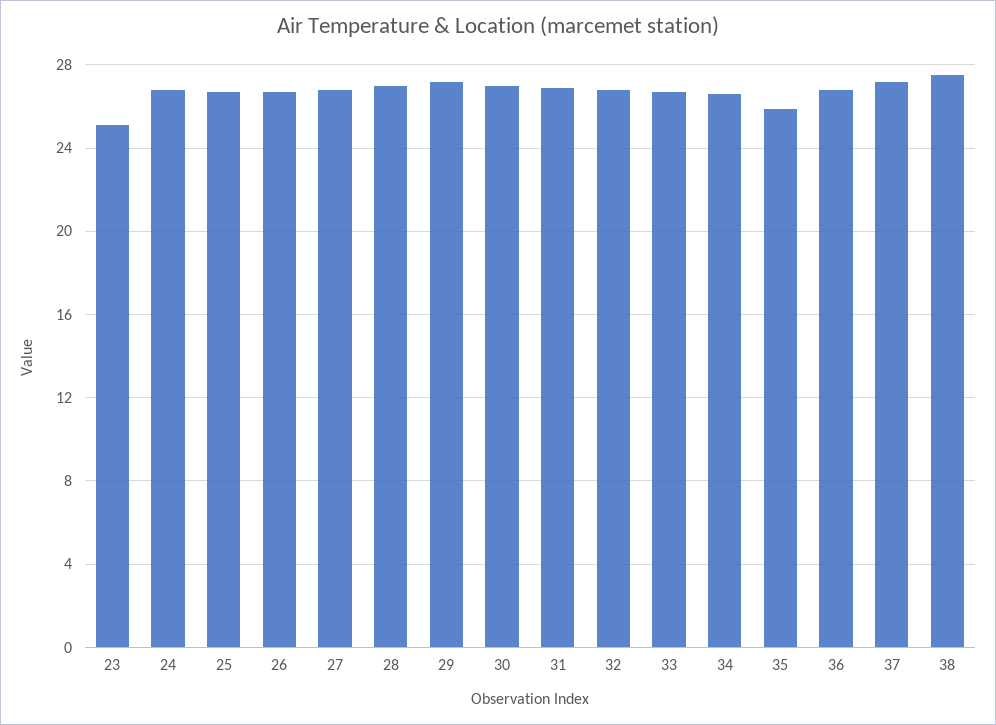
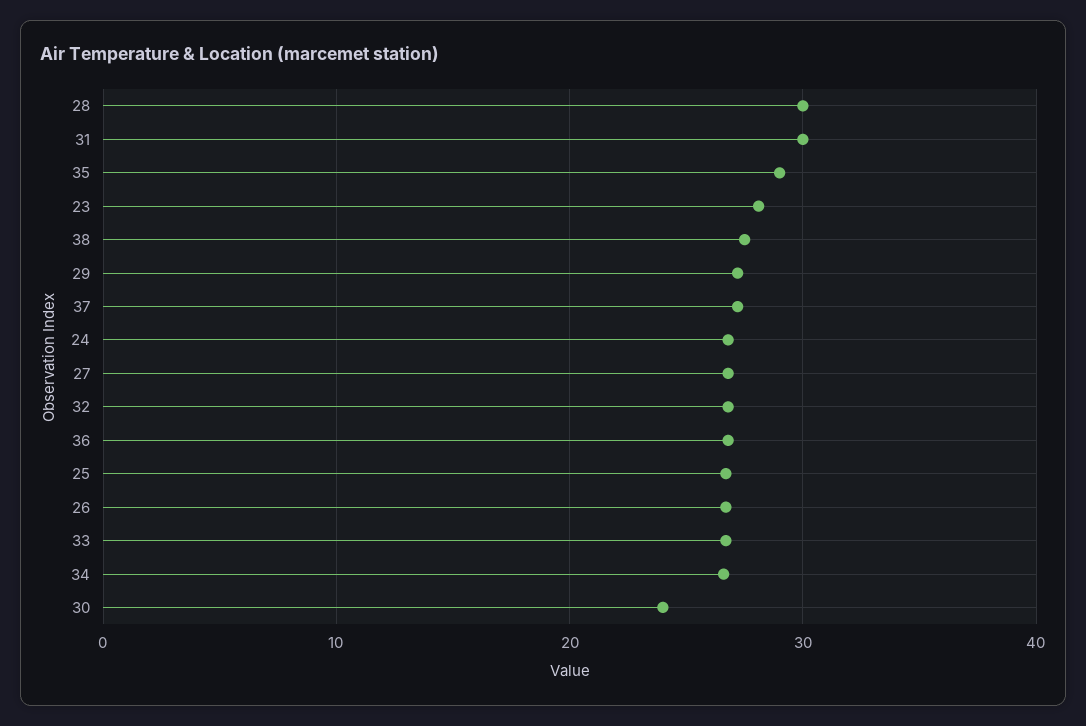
  {
-   "23": 25,
+   "23": 28,
    "24": 27,
    "25": 26.5,
    "26": 26.5,
    "27": 27,
-   "28": 27,
+   "28": 30,
    "29": 27,
-   "30": 27,
+   "30": 24,
-   "31": 27,
+   "31": 30,
    "32": 27,
    "33": 26.5,
    "34": 26.5,
-   "35": 26,
+   "35": 29,
    "36": 27,
    "37": 27,
    "38": 27.5
  }

